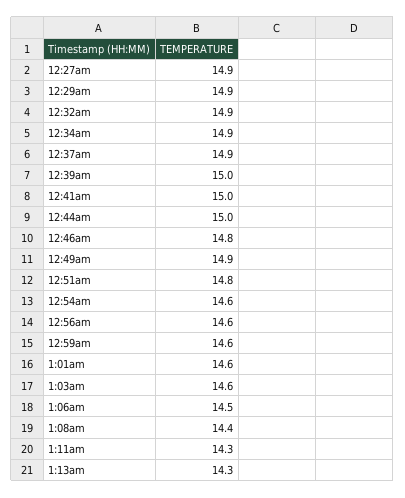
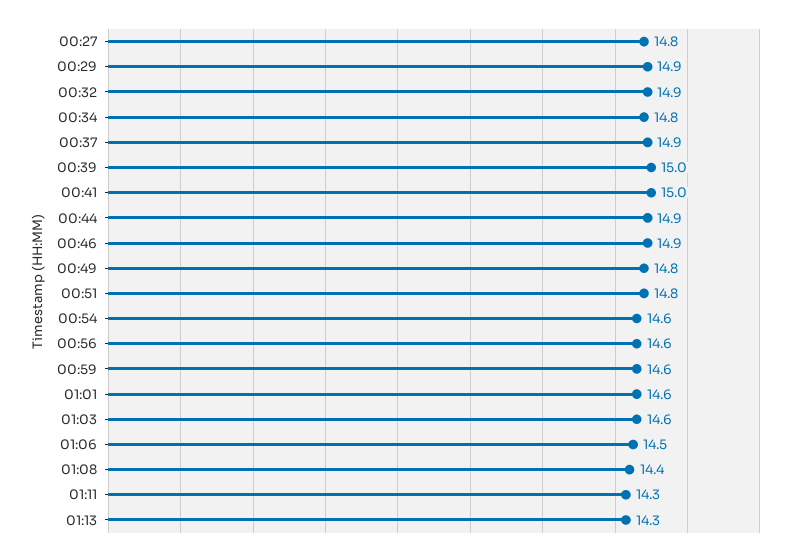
  {
-   "12:27am": 14.9,
+   "12:27am": 14.8,
    "12:29am": 14.9,
    "12:32am": 14.9,
-   "12:34am": 14.9,
+   "12:34am": 14.8,
    "12:37am": 14.9,
    "12:39am": 15,
    "12:41am": 15,
-   "12:44am": 15,
+   "12:44am": 14.9,
-   "12:46am": 14.8,
+   "12:46am": 14.9,
-   "12:49am": 14.9,
+   "12:49am": 14.8,
    "12:51am": 14.8,
    "12:54am": 14.6,
    "12:56am": 14.6,
    "12:59am": 14.6,
    "1:01am": 14.6,
    "1:03am": 14.6,
    "1:06am": 14.5,
    "1:08am": 14.4,
    "1:11am": 14.3,
    "1:13am": 14.3
  }

